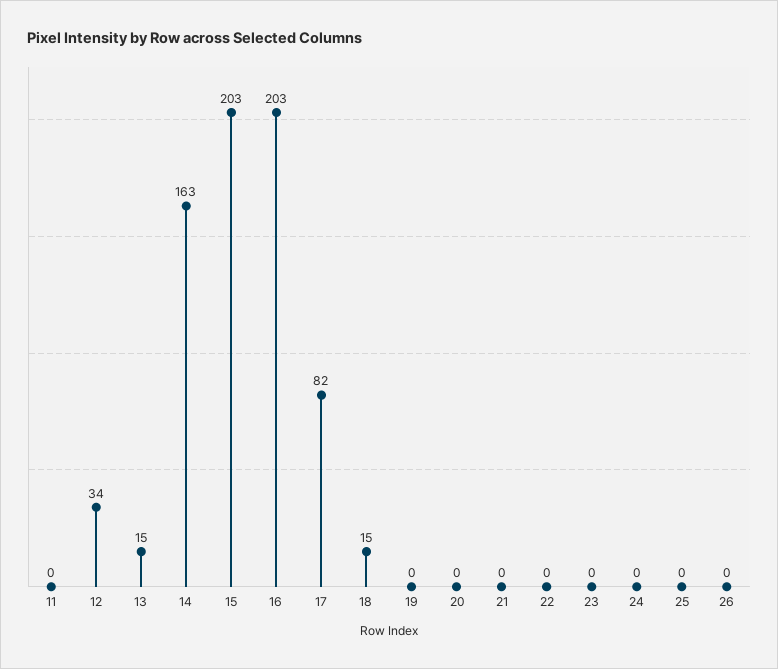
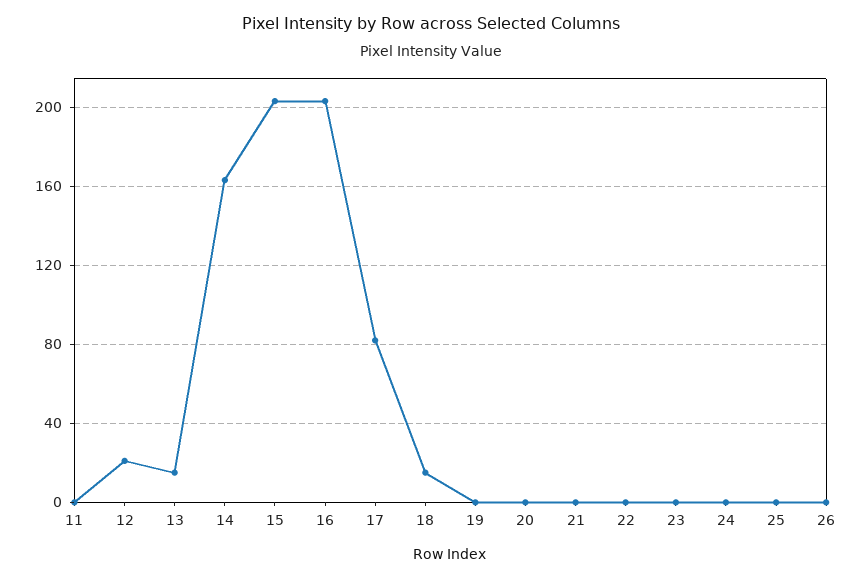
  {
    "11": 0,
-   "12": 34,
+   "12": 20,
    "13": 15,
    "14": 163,
    "15": 203,
    "16": 203,
    "17": 82,
    "18": 15,
    "19": 0,
    "20": 0,
    "21": 0,
    "22": 0,
    "23": 0,
    "24": 0,
    "25": 0,
    "26": 0
  }

